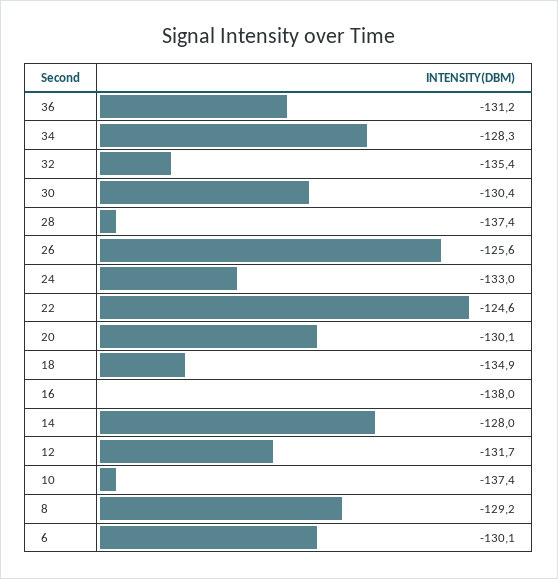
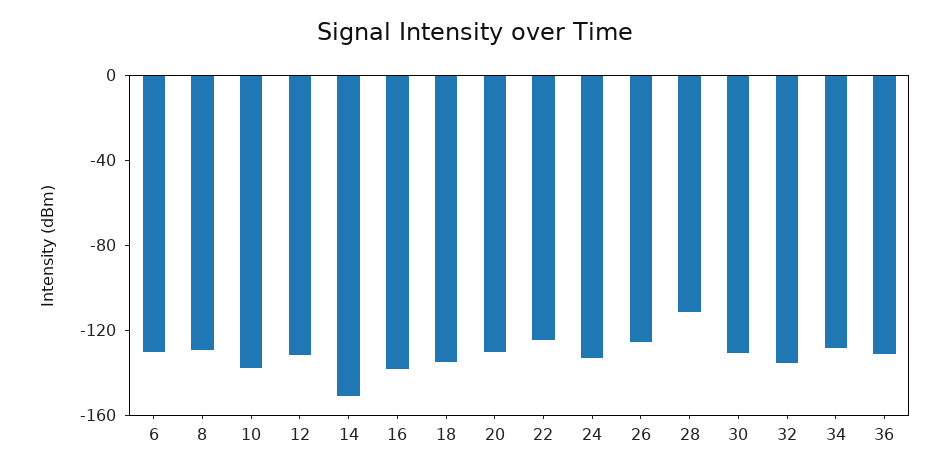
  {
    "36": -131.2,
    "34": -128.3,
    "32": -135.4,
    "30": -130.4,
-   "28": -137.4,
+   "28": -110,
    "26": -125.6,
    "24": -133,
    "22": -124.6,
    "20": -130.1,
    "18": -134.9,
    "16": -138,
-   "14": -128,
+   "14": -150,
    "12": -131.7,
    "10": -137.4,
    "8": -129.2,
    "6": -130.1
  }

